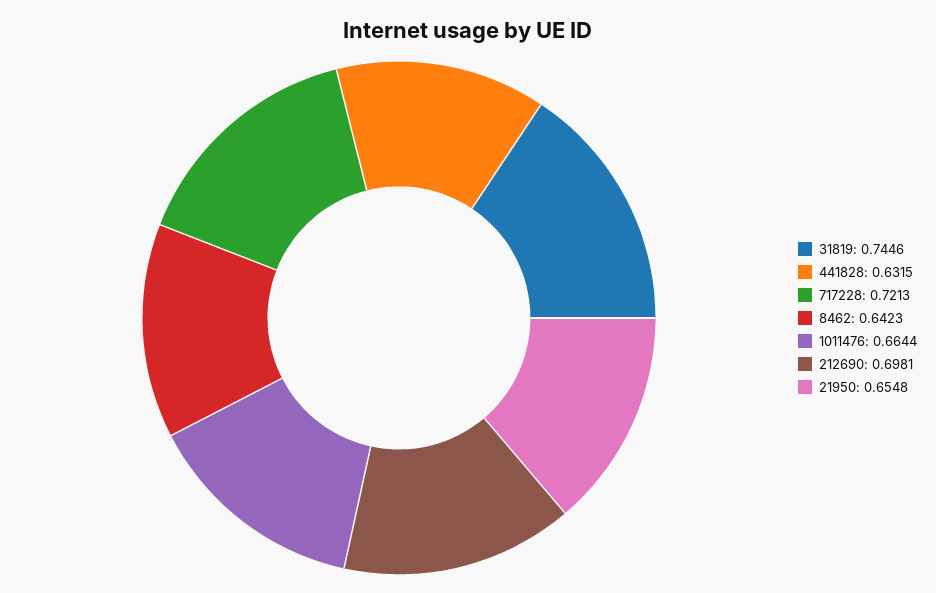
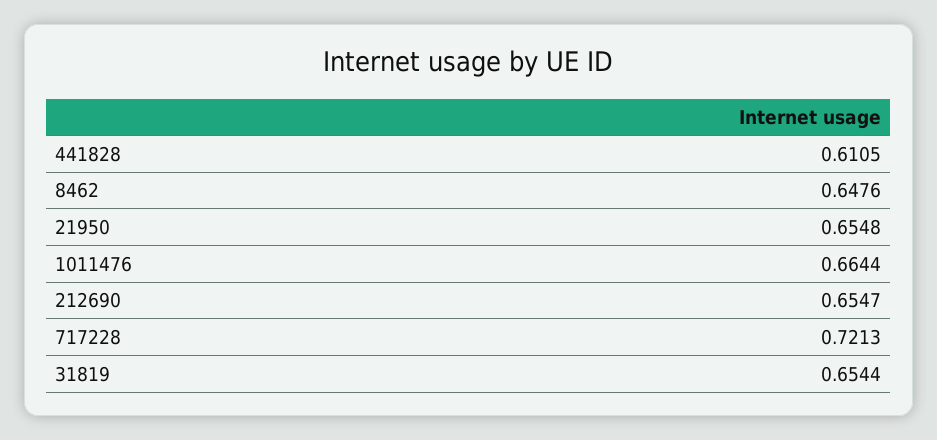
  {
-   "31819": 0.7446,
+   "31819": 0.6544,
-   "441828": 0.6315,
+   "441828": 0.6105,
    "717228": 0.7213,
-   "8462": 0.6423,
+   "8462": 0.6476,
    "1011476": 0.6644,
-   "212690": 0.6981,
+   "212690": 0.6547,
    "21950": 0.6548
  }

